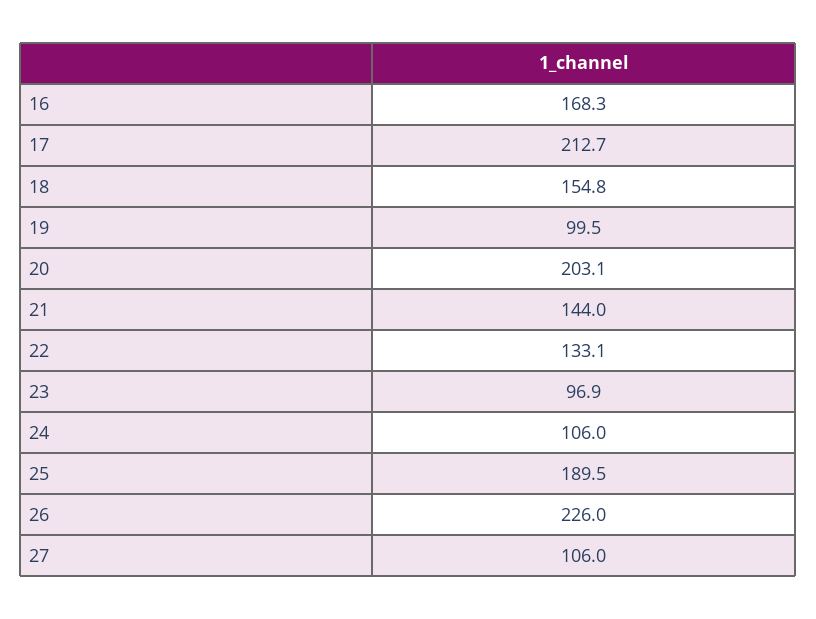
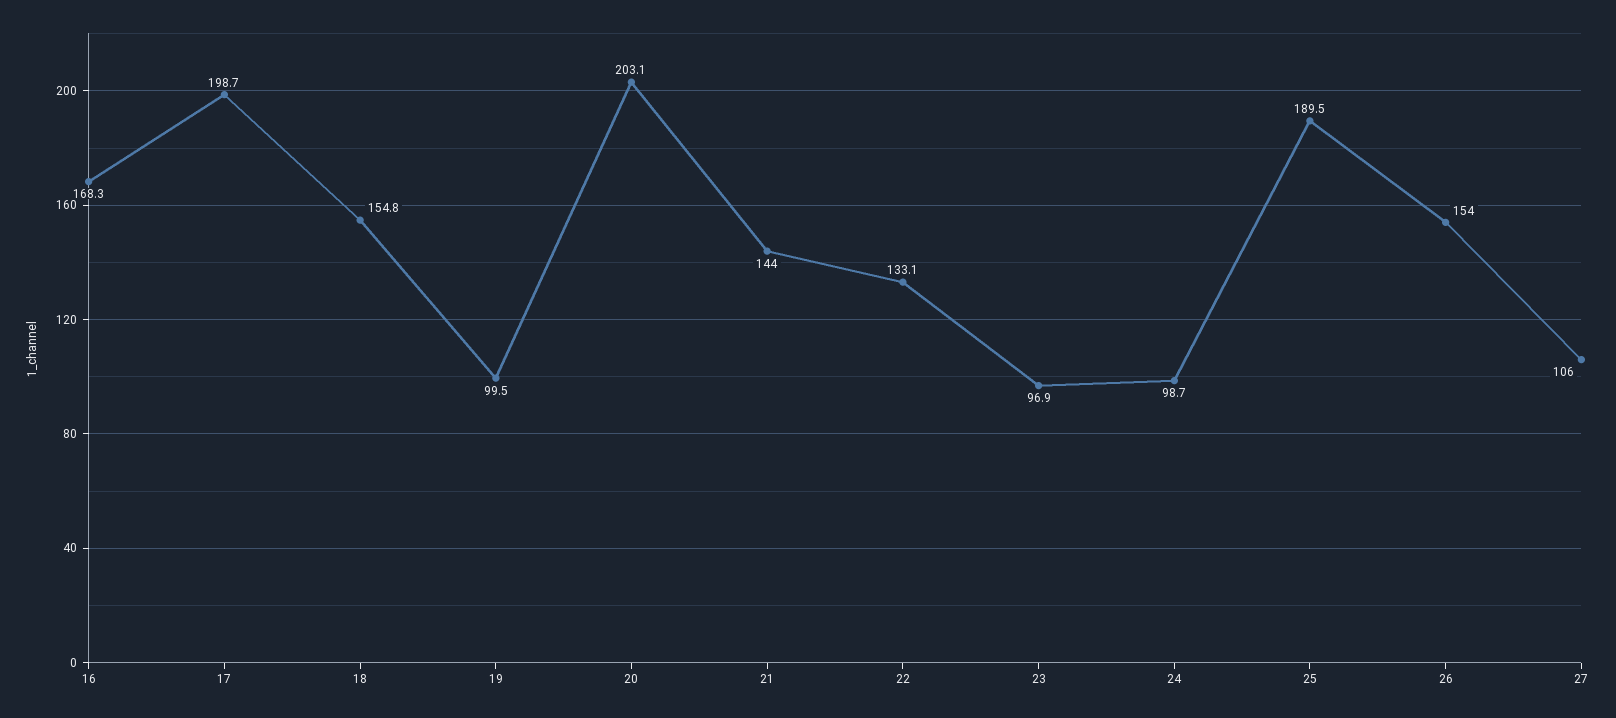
  {
    "16": 168.3,
-   "17": 212.7,
+   "17": 198.7,
    "18": 154.8,
    "19": 99.5,
    "20": 203.1,
    "21": 144,
    "22": 133.1,
    "23": 96.9,
-   "24": 106,
+   "24": 98.7,
    "25": 189.5,
-   "26": 226,
+   "26": 154,
    "27": 106
  }

